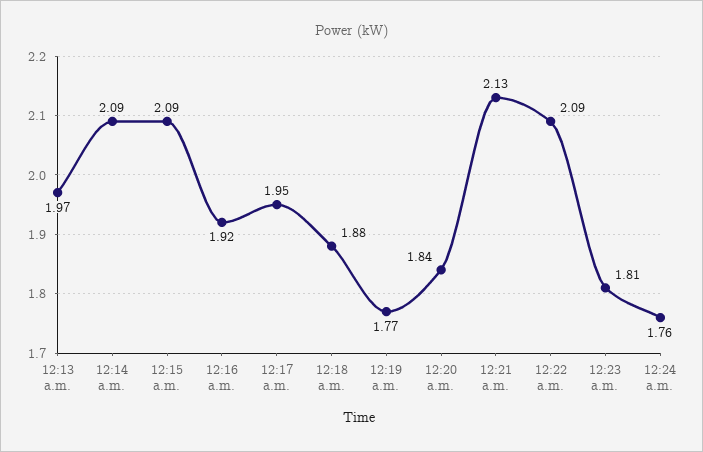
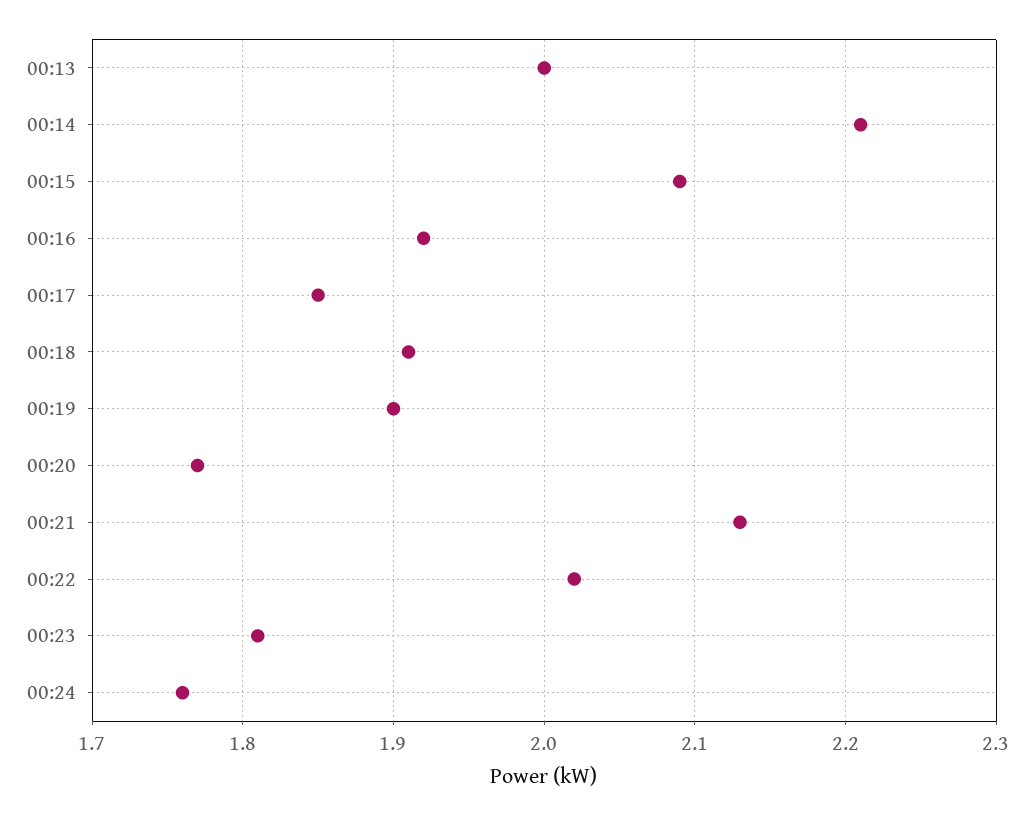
  {
-   "12:13 a.m.": 1.97,
+   "12:13 a.m.": 2,
-   "12:14 a.m.": 2.09,
+   "12:14 a.m.": 2.21,
    "12:15 a.m.": 2.09,
    "12:16 a.m.": 1.92,
-   "12:17 a.m.": 1.95,
+   "12:17 a.m.": 1.85,
-   "12:18 a.m.": 1.88,
+   "12:18 a.m.": 1.91,
-   "12:19 a.m.": 1.77,
+   "12:19 a.m.": 1.9,
-   "12:20 a.m.": 1.84,
+   "12:20 a.m.": 1.77,
    "12:21 a.m.": 2.13,
-   "12:22 a.m.": 2.09,
+   "12:22 a.m.": 2.02,
    "12:23 a.m.": 1.81,
    "12:24 a.m.": 1.76
  }

